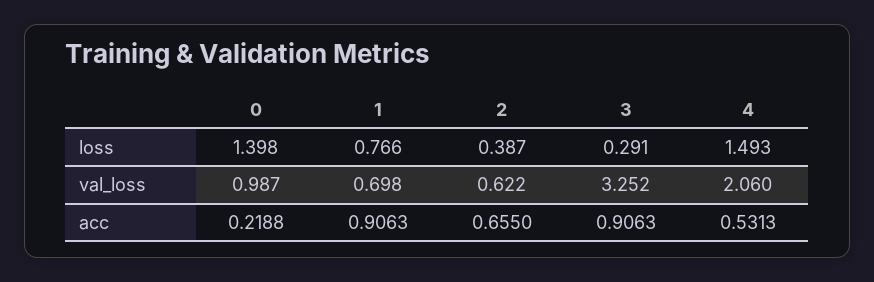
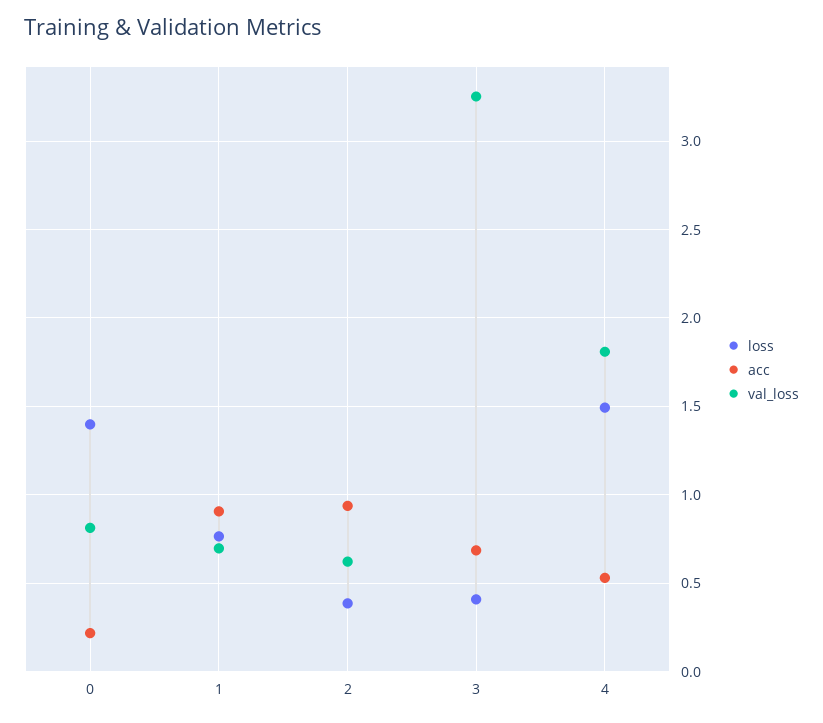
  {
    "loss": {
      "0": 1.398,
      "1": 0.766,
      "2": 0.387,
-     "3": 0.291,
+     "3": 0.4,
      "4": 1.493
    },
    "val_loss": {
-     "0": 0.987,
+     "0": 0.8,
      "1": 0.698,
      "2": 0.622,
      "3": 3.252,
-     "4": 2.06
+     "4": 1.8
    },
    "acc": {
      "0": 0.2188,
      "1": 0.9063,
-     "2": 0.655,
+     "2": 0.95,
-     "3": 0.9063,
+     "3": 0.7,
      "4": 0.5313
    }
  }

